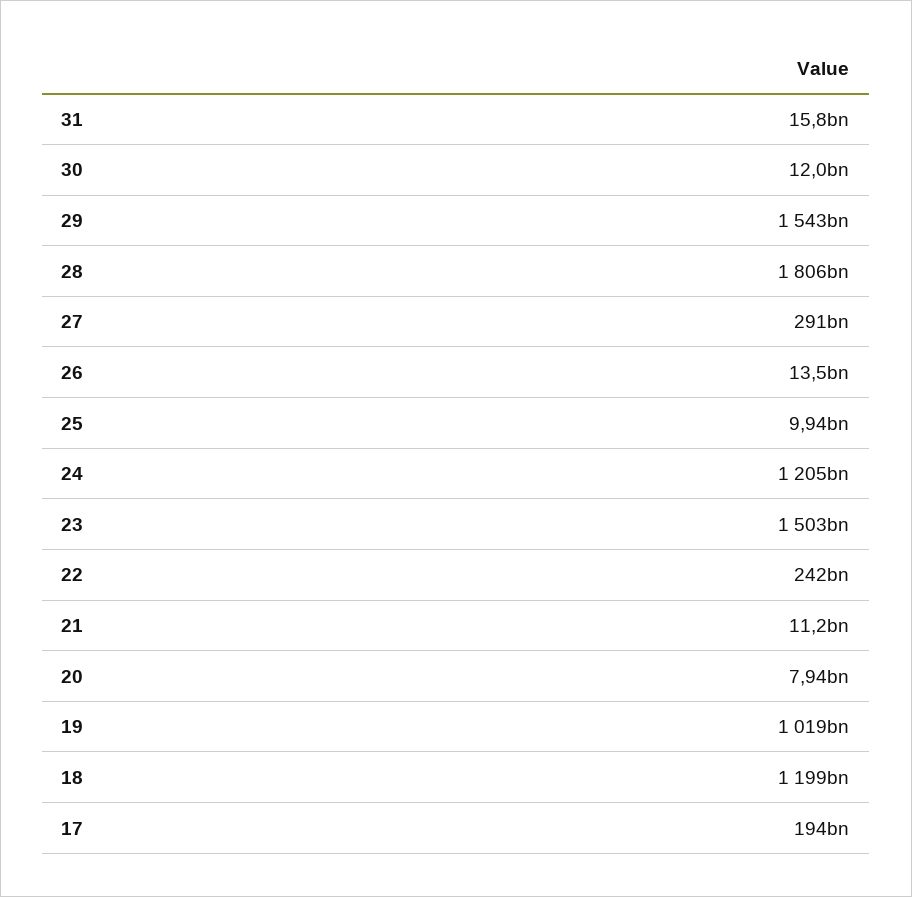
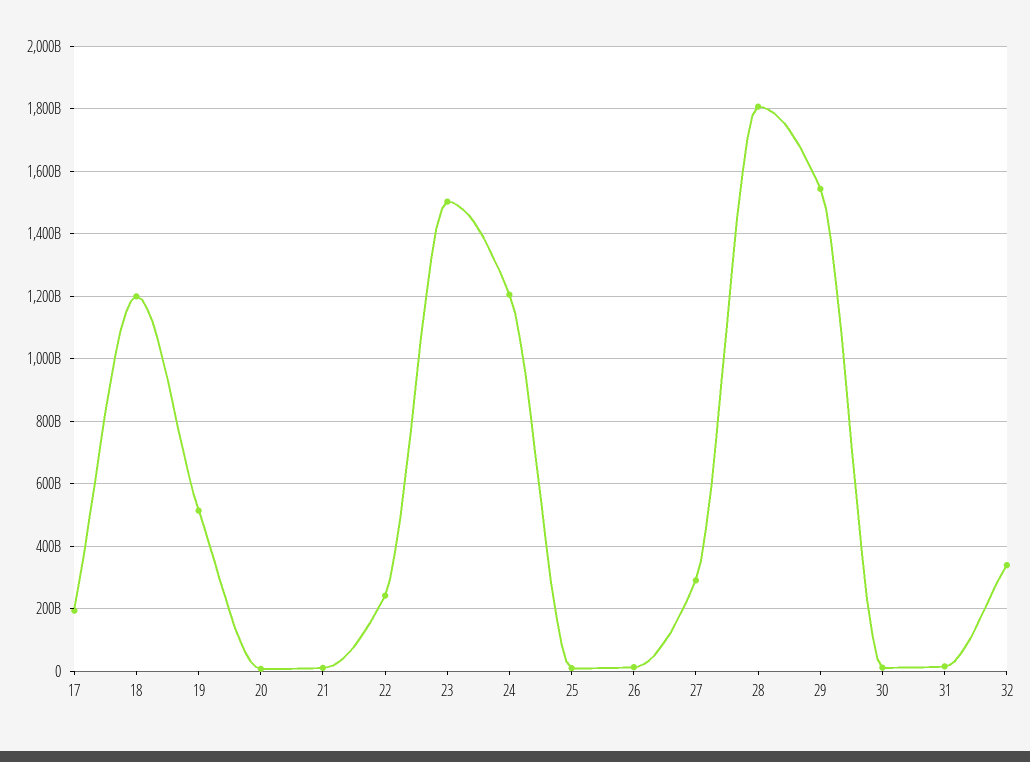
  {
    "31": 15800000000,
    "30": 12000000000,
    "29": 1543000000000,
    "28": 1806000000000,
    "27": 291000000000,
    "26": 13500000000,
    "25": 9940000000,
    "24": 1205000000000,
    "23": 1503000000000,
    "22": 242000000000,
    "21": 11200000000,
    "20": 7940000000,
-   "19": 1019000000000,
+   "19": 520000000000,
    "18": 1199000000000,
-   "17": 194000000000
+   "17": 194000000000,
+   "32": 340000000000
  }

